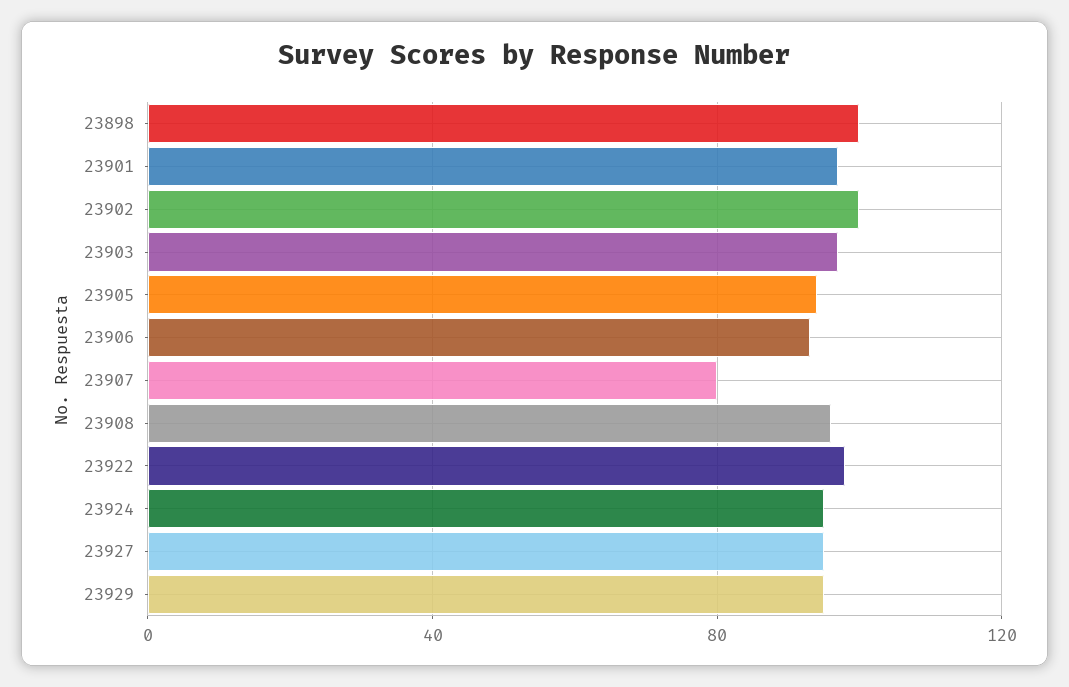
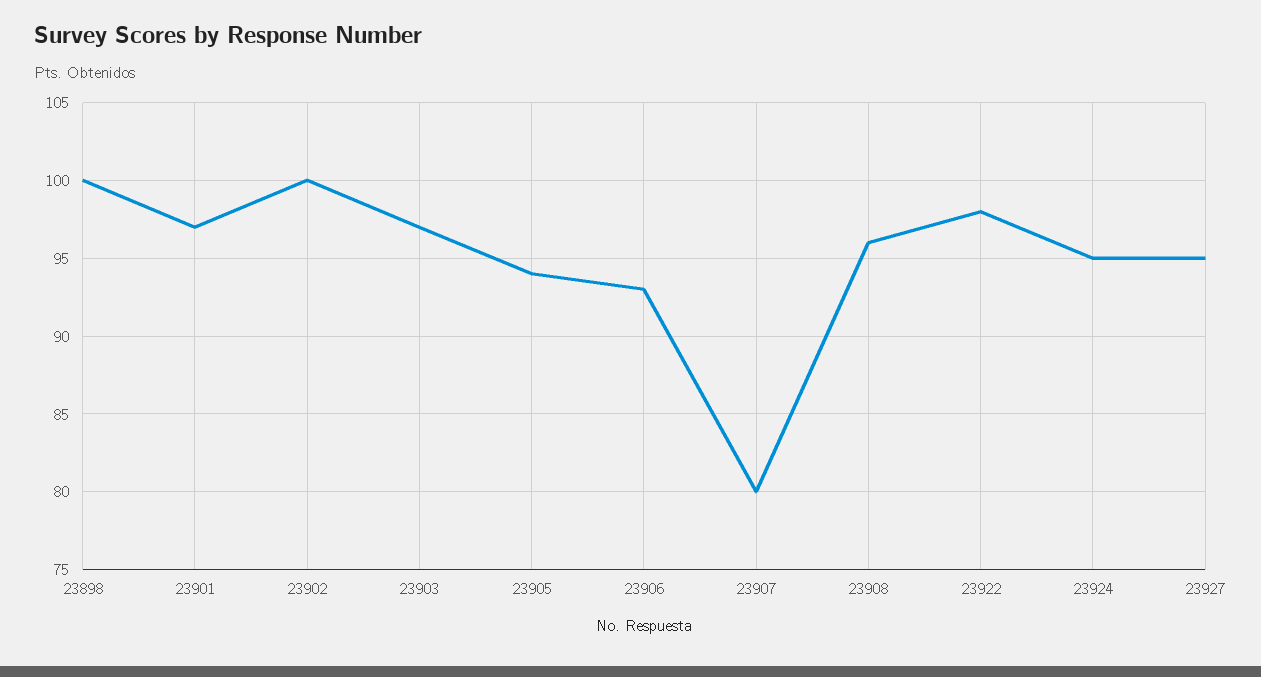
  {
    "23898": 100,
    "23901": 97,
    "23902": 100,
    "23903": 97,
    "23905": 94,
    "23906": 93,
    "23907": 80,
    "23908": 96,
    "23922": 98,
    "23924": 95,
-   "23927": 95,
+   "23927": 95
-   "23929": 95
  }

